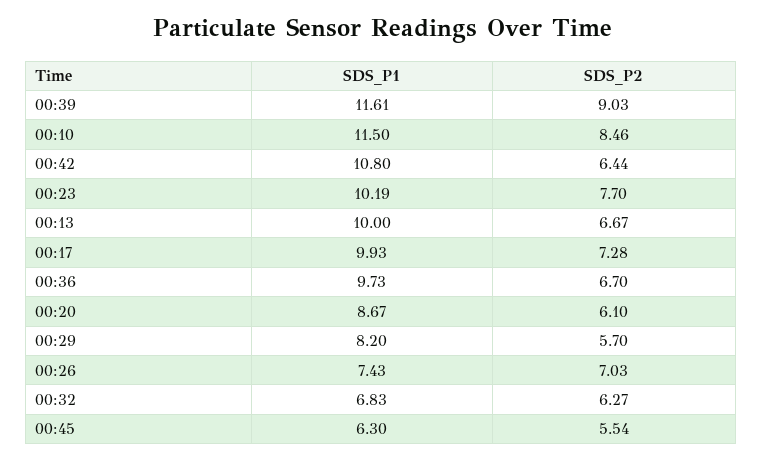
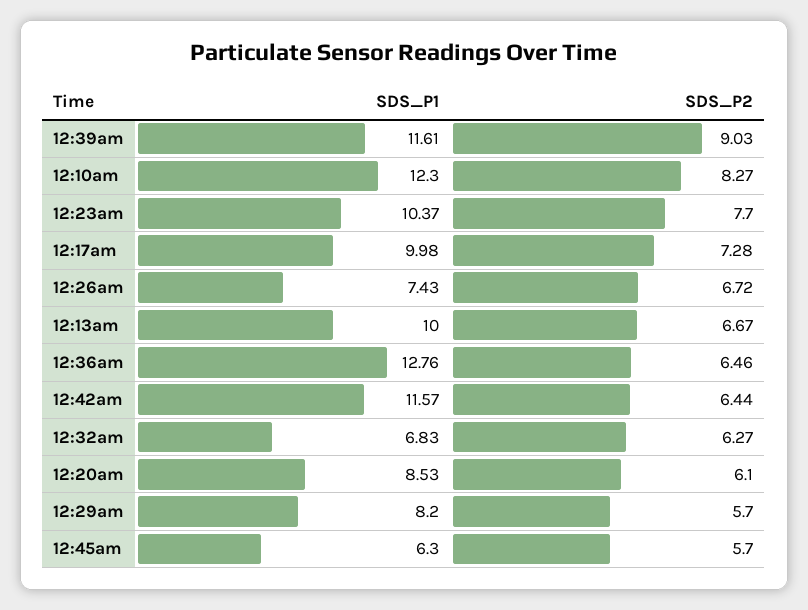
  {
    "SDS_P1": {
      "00:39": 11.61,
-     "00:10": 11.5,
+     "00:10": 12.3,
-     "00:42": 10.8,
+     "00:42": 11.57,
-     "00:23": 10.19,
+     "00:23": 10.37,
      "00:13": 10,
-     "00:17": 9.93,
+     "00:17": 9.98,
-     "00:36": 9.73,
+     "00:36": 12.76,
-     "00:20": 8.67,
+     "00:20": 8.53,
      "00:29": 8.2,
      "00:26": 7.43,
      "00:32": 6.83,
      "00:45": 6.3
    },
    "SDS_P2": {
      "00:39": 9.03,
-     "00:10": 8.46,
+     "00:10": 8.27,
      "00:42": 6.44,
      "00:23": 7.7,
      "00:13": 6.67,
      "00:17": 7.28,
-     "00:36": 6.7,
+     "00:36": 6.46,
      "00:20": 6.1,
      "00:29": 5.7,
-     "00:26": 7.03,
+     "00:26": 6.72,
      "00:32": 6.27,
-     "00:45": 5.54
+     "00:45": 5.7
    }
  }

